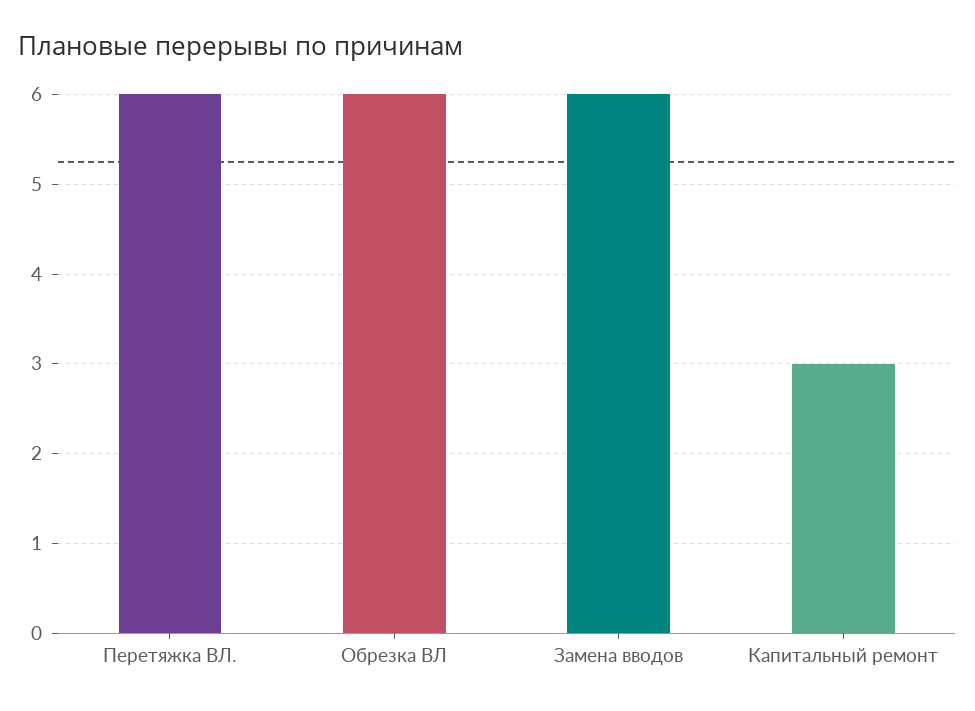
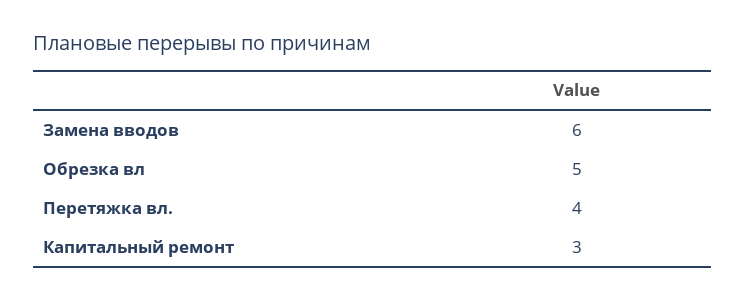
  {
-   "Перетяжка ВЛ.": 6,
+   "Перетяжка ВЛ.": 4,
-   "Обрезка ВЛ": 6,
+   "Обрезка ВЛ": 5,
    "Замена вводов": 6,
    "Капитальный ремонт": 3
  }

